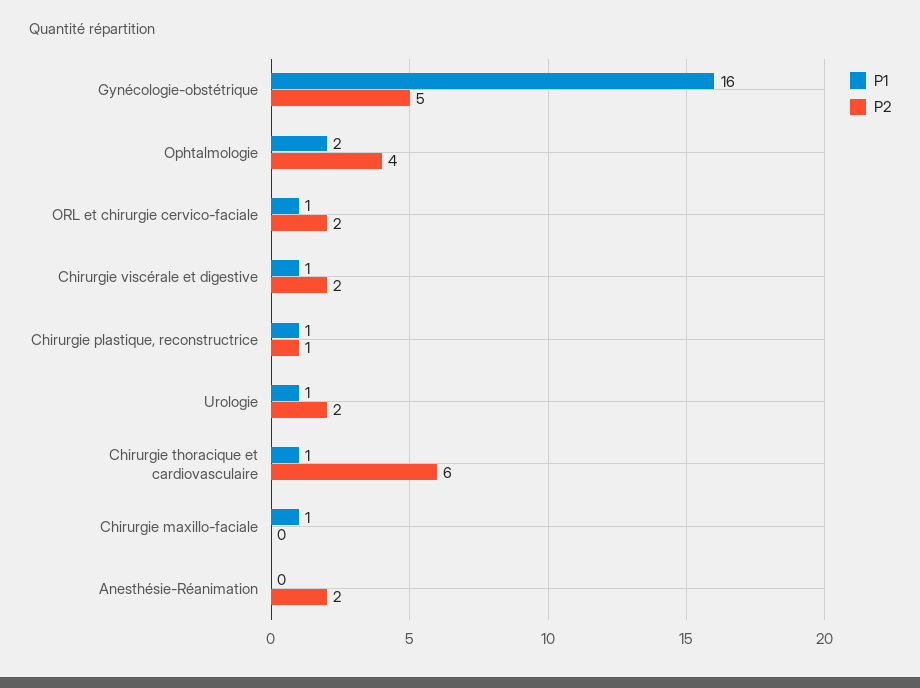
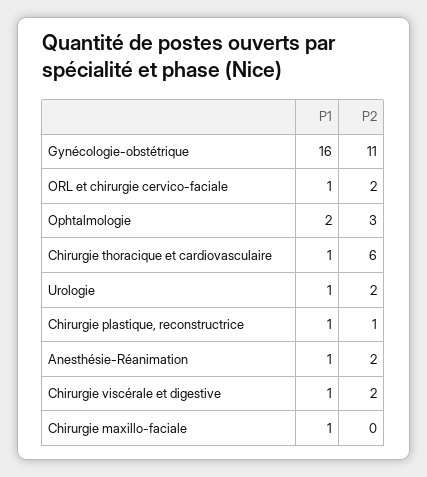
  {
    "P1": {
      "Gynécologie-obstétrique": 16,
      "Ophtalmologie": 2,
      "ORL et chirurgie cervico-faciale": 1,
      "Chirurgie viscérale et digestive": 1,
      "Chirurgie plastique, reconstructrice": 1,
      "Urologie": 1,
      "Chirurgie thoracique et cardiovasculaire": 1,
      "Chirurgie maxillo-faciale": 1,
-     "Anesthésie-Réanimation": 0
+     "Anesthésie-Réanimation": 1
    },
    "P2": {
-     "Gynécologie-obstétrique": 5,
+     "Gynécologie-obstétrique": 11,
-     "Ophtalmologie": 4,
+     "Ophtalmologie": 3,
      "ORL et chirurgie cervico-faciale": 2,
      "Chirurgie viscérale et digestive": 2,
      "Chirurgie plastique, reconstructrice": 1,
      "Urologie": 2,
      "Chirurgie thoracique et cardiovasculaire": 6,
      "Chirurgie maxillo-faciale": 0,
      "Anesthésie-Réanimation": 2
    }
  }

